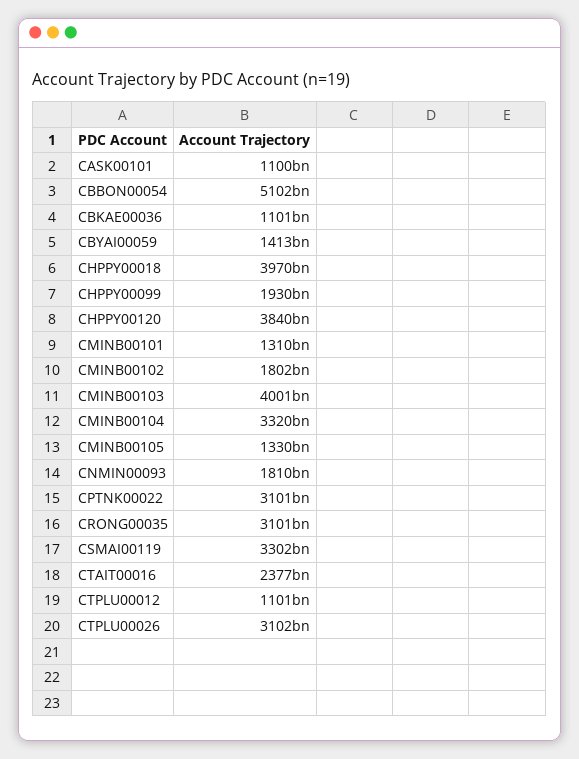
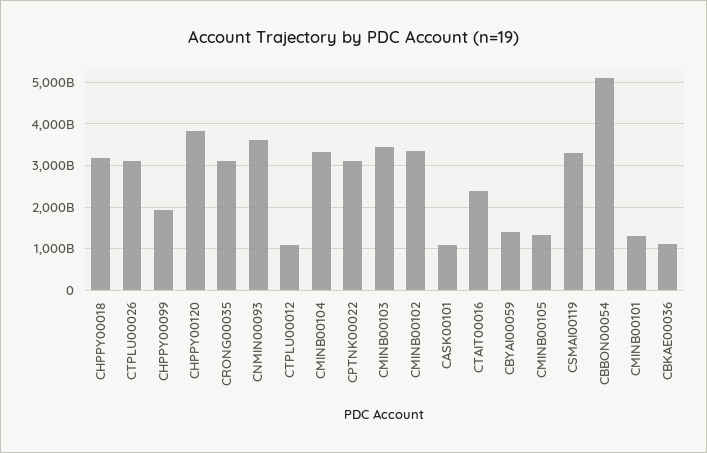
  {
    "CASK00101": 1100000000000,
    "CBBON00054": 5102000000000,
    "CBKAE00036": 1101000000000,
    "CBYAI00059": 1413000000000,
-   "CHPPY00018": 3970000000000,
+   "CHPPY00018": 3200000000000,
    "CHPPY00099": 1930000000000,
    "CHPPY00120": 3840000000000,
    "CMINB00101": 1310000000000,
-   "CMINB00102": 1802000000000,
+   "CMINB00102": 3400000000000,
-   "CMINB00103": 4001000000000,
+   "CMINB00103": 3400000000000,
    "CMINB00104": 3320000000000,
    "CMINB00105": 1330000000000,
-   "CNMIN00093": 1810000000000,
+   "CNMIN00093": 3600000000000,
    "CPTNK00022": 3101000000000,
    "CRONG00035": 3101000000000,
    "CSMAI00119": 3302000000000,
    "CTAIT00016": 2377000000000,
    "CTPLU00012": 1101000000000,
    "CTPLU00026": 3102000000000
  }

